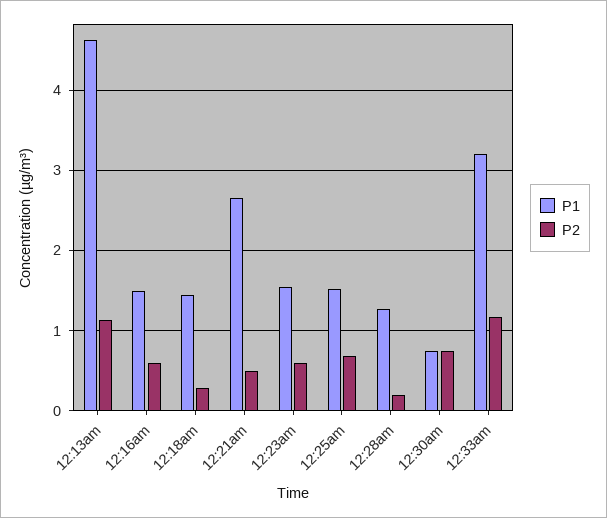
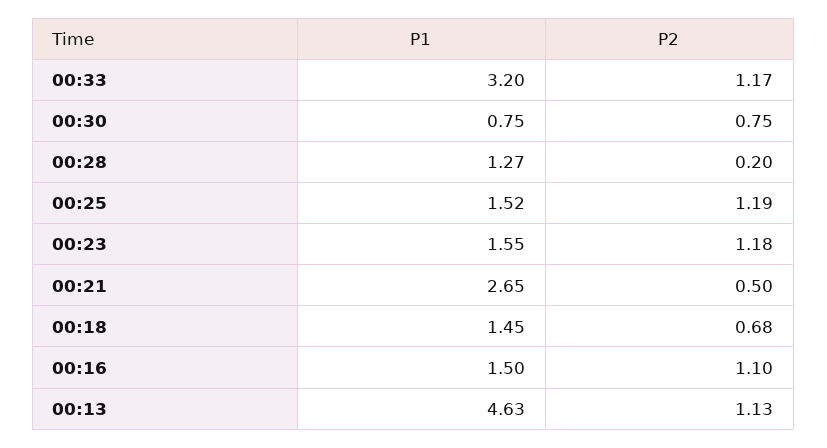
  {
    "P1": {
      "12:13am": 4.63,
      "12:16am": 1.5,
      "12:18am": 1.45,
      "12:21am": 2.65,
      "12:23am": 1.55,
      "12:25am": 1.52,
      "12:28am": 1.27,
      "12:30am": 0.75,
      "12:33am": 3.2
    },
    "P2": {
      "12:13am": 1.13,
-     "12:16am": 0.6,
+     "12:16am": 1.1,
-     "12:18am": 0.3,
+     "12:18am": 0.68,
      "12:21am": 0.5,
-     "12:23am": 0.6,
+     "12:23am": 1.18,
-     "12:25am": 0.7,
+     "12:25am": 1.19,
      "12:28am": 0.2,
      "12:30am": 0.75,
      "12:33am": 1.17
    }
  }

